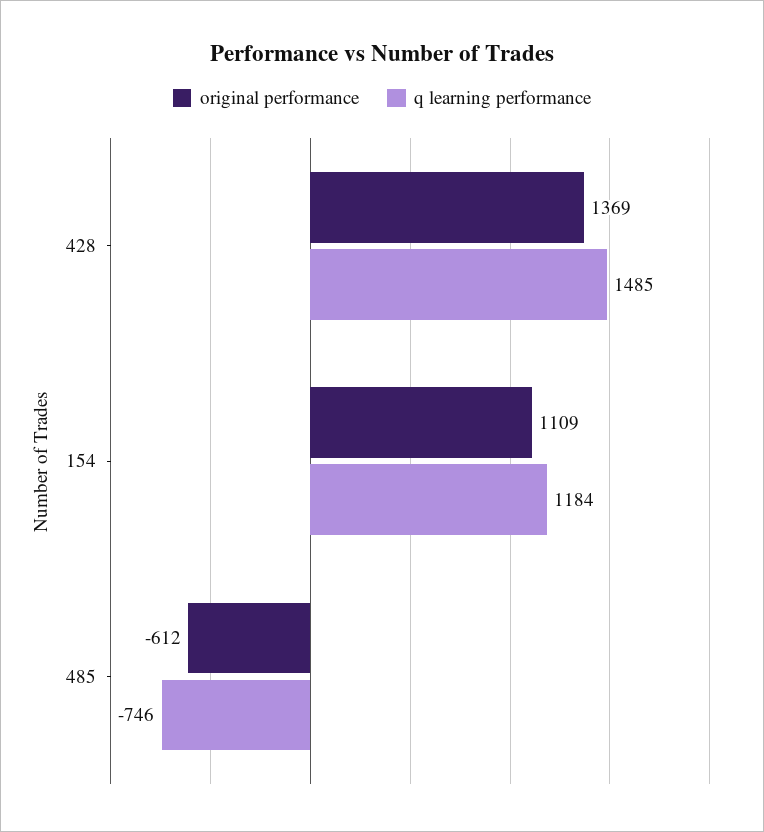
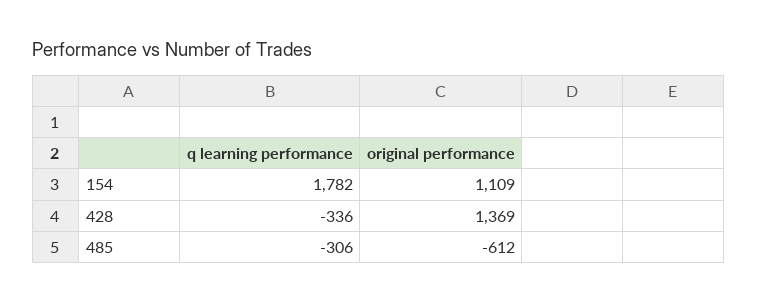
  {
    "original performance": {
      "428": 1369,
      "154": 1109,
      "485": -612
    },
    "q learning performance": {
-     "428": 1485,
+     "428": -336,
-     "154": 1184,
+     "154": 1782,
-     "485": -746
+     "485": -306
    }
  }

